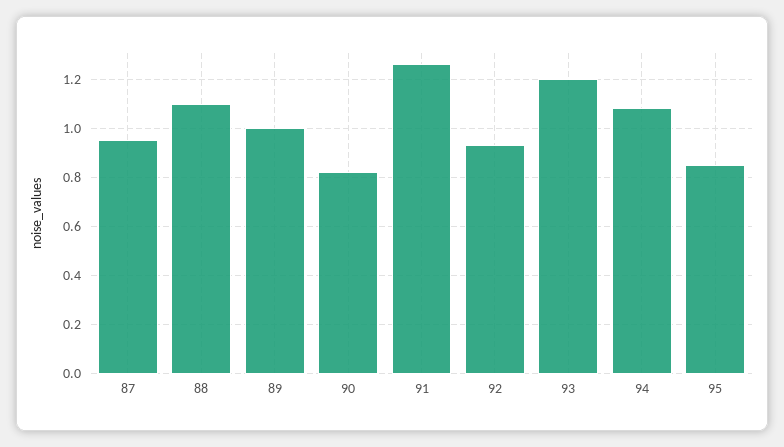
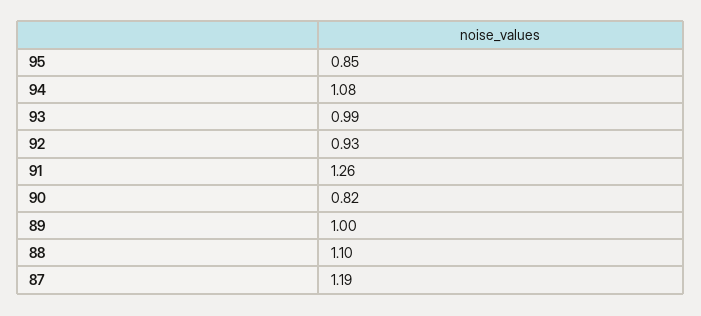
  {
-   "87": 0.95,
+   "87": 1.19,
    "88": 1.1,
    "89": 1,
    "90": 0.82,
    "91": 1.26,
    "92": 0.93,
-   "93": 1.2,
+   "93": 0.99,
    "94": 1.08,
    "95": 0.85
  }

